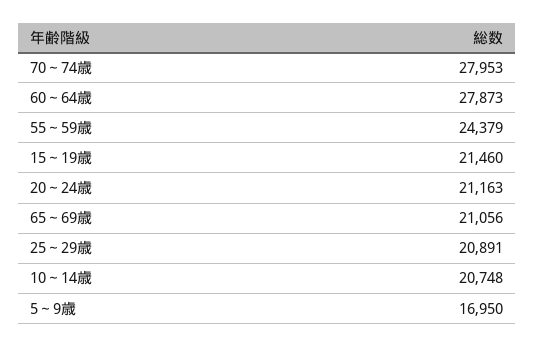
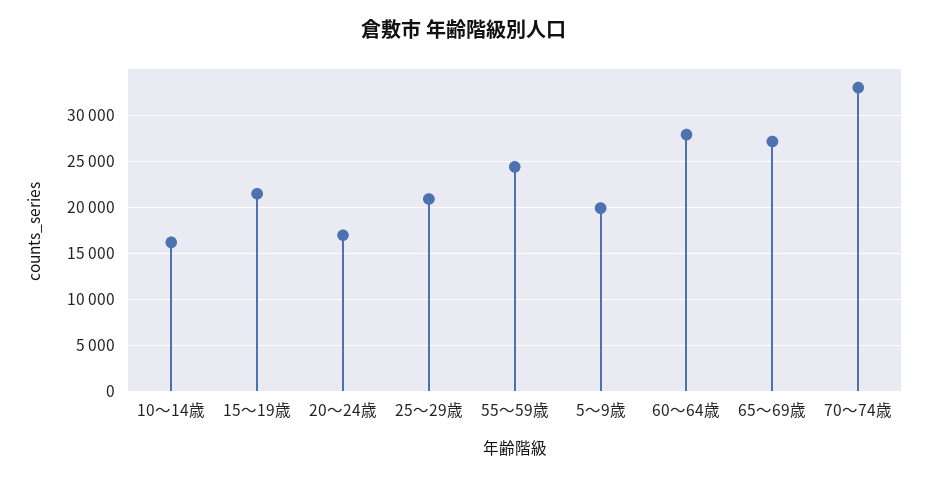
  {
-   "70～74歳": 27953,
+   "70～74歳": 33000,
    "60～64歳": 27873,
    "55～59歳": 24379,
    "15～19歳": 21460,
-   "20～24歳": 21163,
+   "20～24歳": 17000,
-   "65～69歳": 21056,
+   "65～69歳": 27000,
    "25～29歳": 20891,
-   "10～14歳": 20748,
+   "10～14歳": 16000,
-   "5～9歳": 16950
+   "5～9歳": 20000
  }

